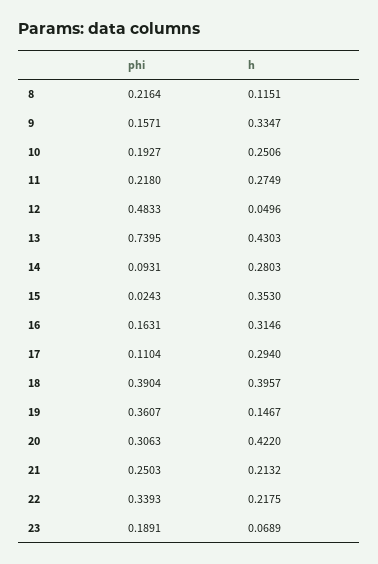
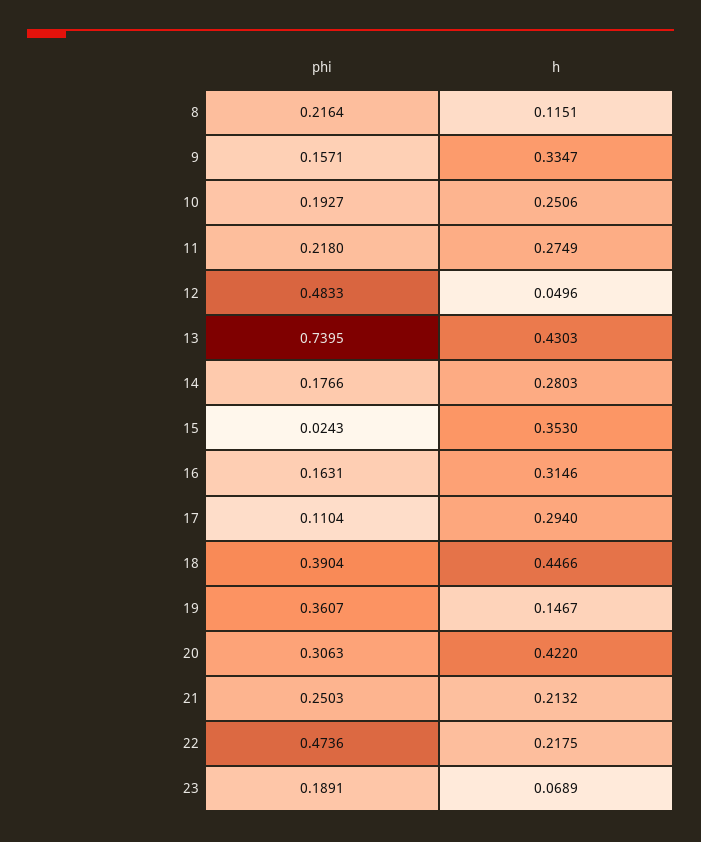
  {
    "phi": {
      "8": 0.2164,
      "9": 0.1571,
      "10": 0.1927,
      "11": 0.218,
      "12": 0.4833,
      "13": 0.7395,
-     "14": 0.0931,
+     "14": 0.1766,
      "15": 0.0243,
      "16": 0.1631,
      "17": 0.1104,
      "18": 0.3904,
      "19": 0.3607,
      "20": 0.3063,
      "21": 0.2503,
-     "22": 0.3393,
+     "22": 0.4736,
      "23": 0.1891
    },
    "h": {
      "8": 0.1151,
      "9": 0.3347,
      "10": 0.2506,
      "11": 0.2749,
      "12": 0.0496,
      "13": 0.4303,
      "14": 0.2803,
      "15": 0.353,
      "16": 0.3146,
      "17": 0.294,
-     "18": 0.3957,
+     "18": 0.4466,
      "19": 0.1467,
      "20": 0.422,
      "21": 0.2132,
      "22": 0.2175,
      "23": 0.0689
    }
  }

